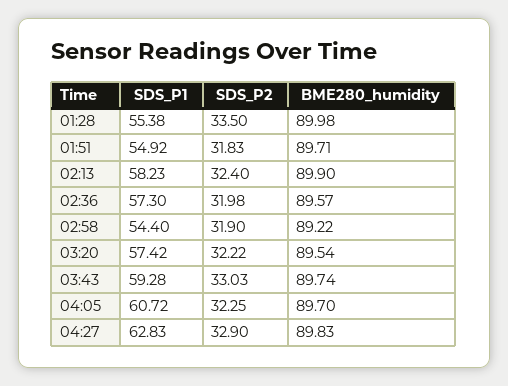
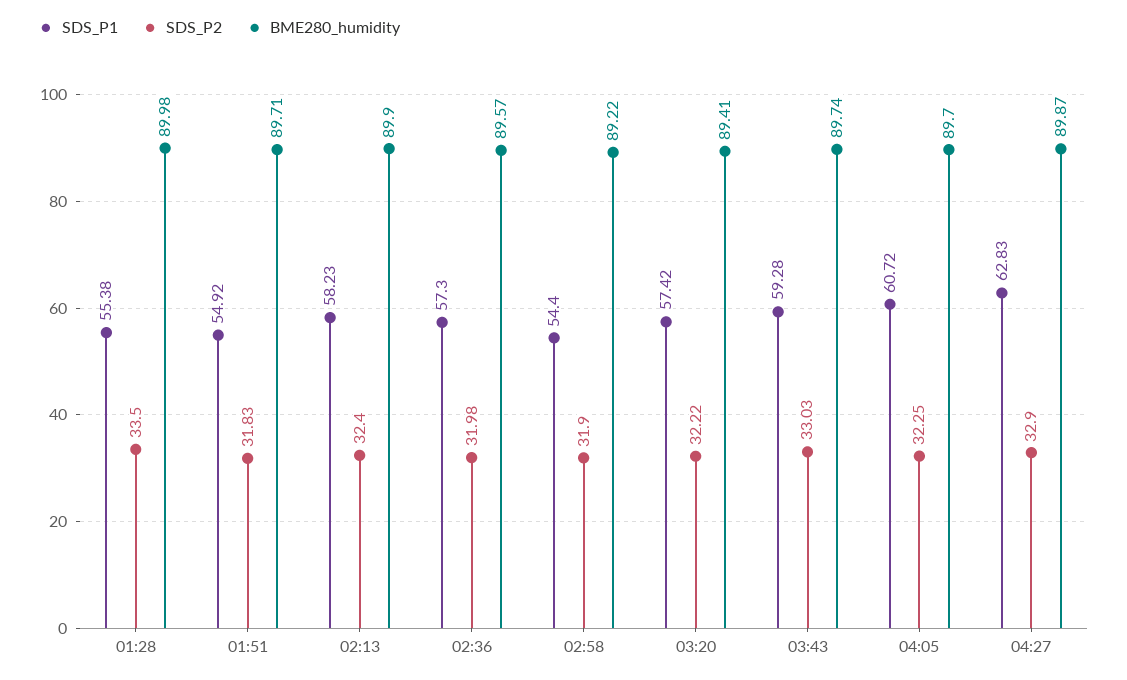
  {
    "SDS_P1": {
      "01:28": 55.38,
      "01:51": 54.92,
      "02:13": 58.23,
      "02:36": 57.3,
      "02:58": 54.4,
      "03:20": 57.42,
      "03:43": 59.28,
      "04:05": 60.72,
      "04:27": 62.83
    },
    "SDS_P2": {
      "01:28": 33.5,
      "01:51": 31.83,
      "02:13": 32.4,
      "02:36": 31.98,
      "02:58": 31.9,
      "03:20": 32.22,
      "03:43": 33.03,
      "04:05": 32.25,
      "04:27": 32.9
    },
    "BME280_humidity": {
      "01:28": 89.98,
      "01:51": 89.71,
      "02:13": 89.9,
      "02:36": 89.57,
      "02:58": 89.22,
-     "03:20": 89.54,
+     "03:20": 89.41,
      "03:43": 89.74,
      "04:05": 89.7,
-     "04:27": 89.83
+     "04:27": 89.87
    }
  }

